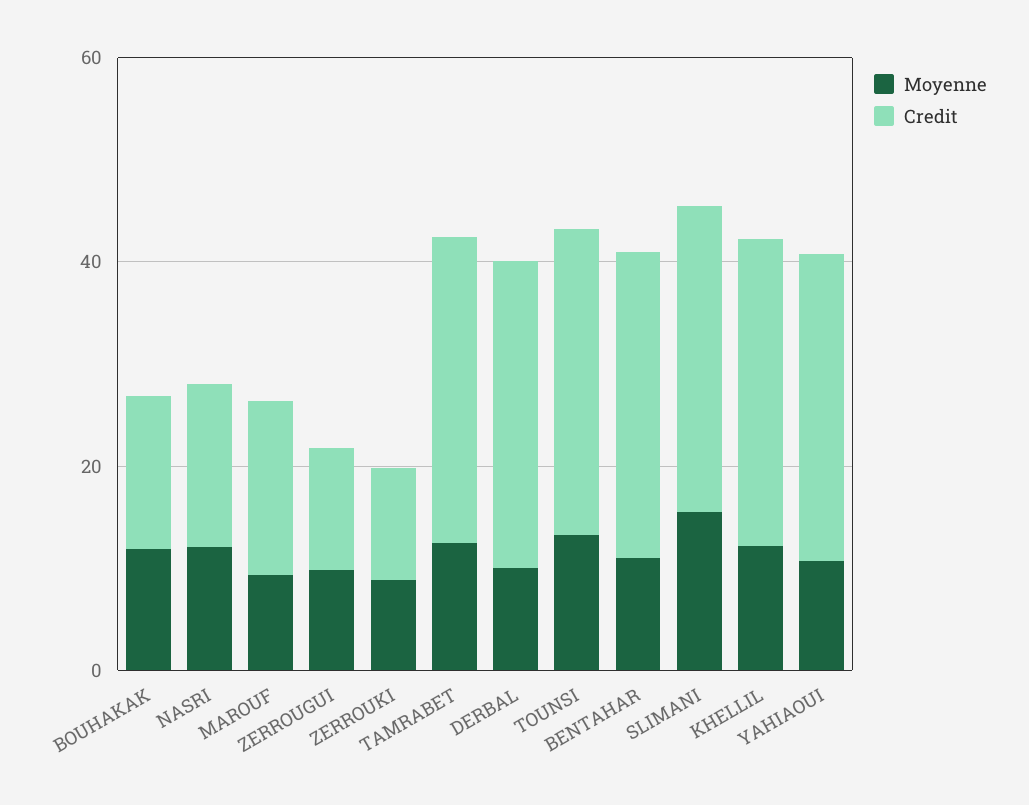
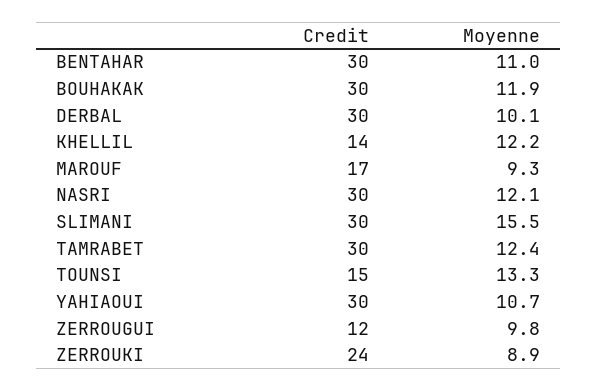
  {
    "Moyenne": {
      "BOUHAKAK": 11.9,
      "NASRI": 12.1,
      "MAROUF": 9.3,
      "ZERROUGUI": 9.8,
      "ZERROUKI": 8.9,
      "TAMRABET": 12.4,
      "DERBAL": 10.1,
      "TOUNSI": 13.3,
      "BENTAHAR": 11,
      "SLIMANI": 15.5,
      "KHELLIL": 12.2,
      "YAHIAOUI": 10.7
    },
    "Credit": {
-     "BOUHAKAK": 15,
+     "BOUHAKAK": 30,
-     "NASRI": 15,
+     "NASRI": 30,
      "MAROUF": 17,
      "ZERROUGUI": 12,
-     "ZERROUKI": 10,
+     "ZERROUKI": 24,
      "TAMRABET": 30,
      "DERBAL": 30,
-     "TOUNSI": 30,
+     "TOUNSI": 15,
      "BENTAHAR": 30,
      "SLIMANI": 30,
-     "KHELLIL": 30,
+     "KHELLIL": 14,
      "YAHIAOUI": 30
    }
  }

